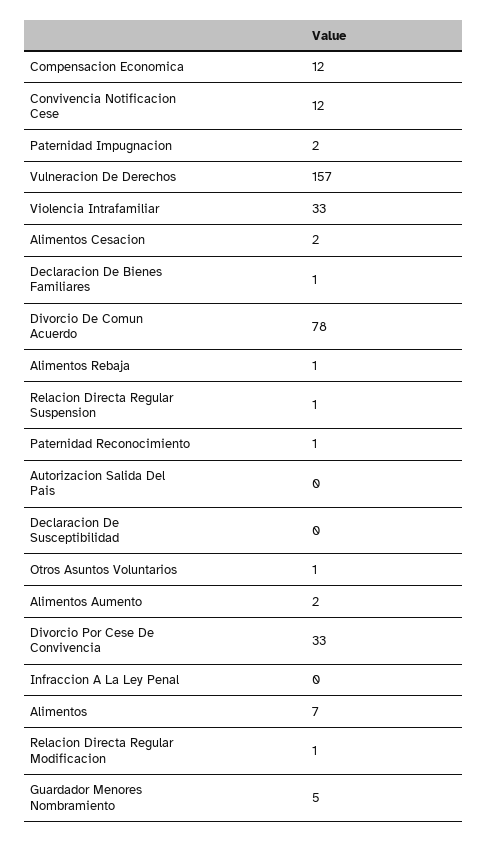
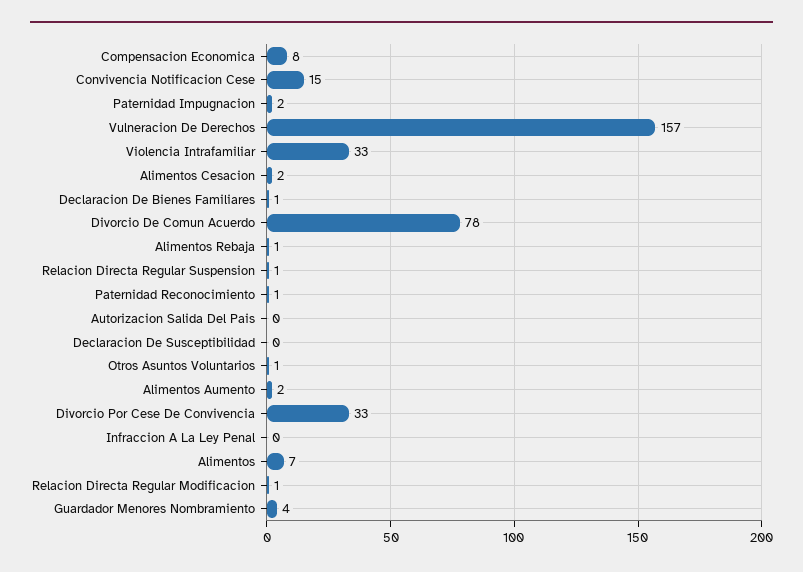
  {
-   "Compensacion Economica": 12,
+   "Compensacion Economica": 8,
-   "Convivencia Notificacion Cese": 12,
+   "Convivencia Notificacion Cese": 15,
    "Paternidad Impugnacion": 2,
    "Vulneracion De Derechos": 157,
    "Violencia Intrafamiliar": 33,
    "Alimentos Cesacion": 2,
    "Declaracion De Bienes Familiares": 1,
    "Divorcio De Comun Acuerdo": 78,
    "Alimentos Rebaja": 1,
    "Relacion Directa Regular Suspension": 1,
    "Paternidad Reconocimiento": 1,
    "Autorizacion Salida Del Pais": 0,
    "Declaracion De Susceptibilidad": 0,
    "Otros Asuntos Voluntarios": 1,
    "Alimentos Aumento": 2,
    "Divorcio Por Cese De Convivencia": 33,
    "Infraccion A La Ley Penal": 0,
    "Alimentos": 7,
    "Relacion Directa Regular Modificacion": 1,
-   "Guardador Menores Nombramiento": 5
+   "Guardador Menores Nombramiento": 4
  }

